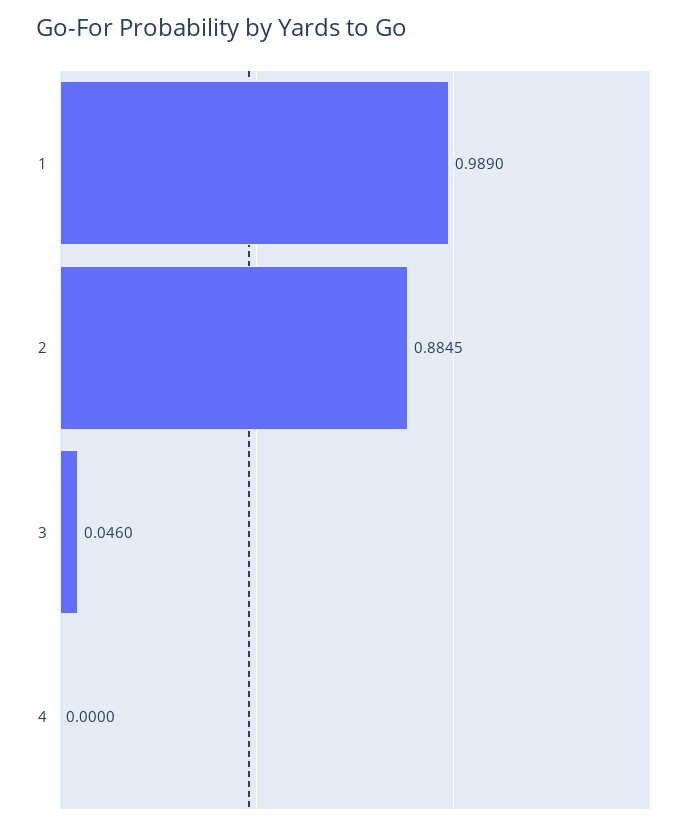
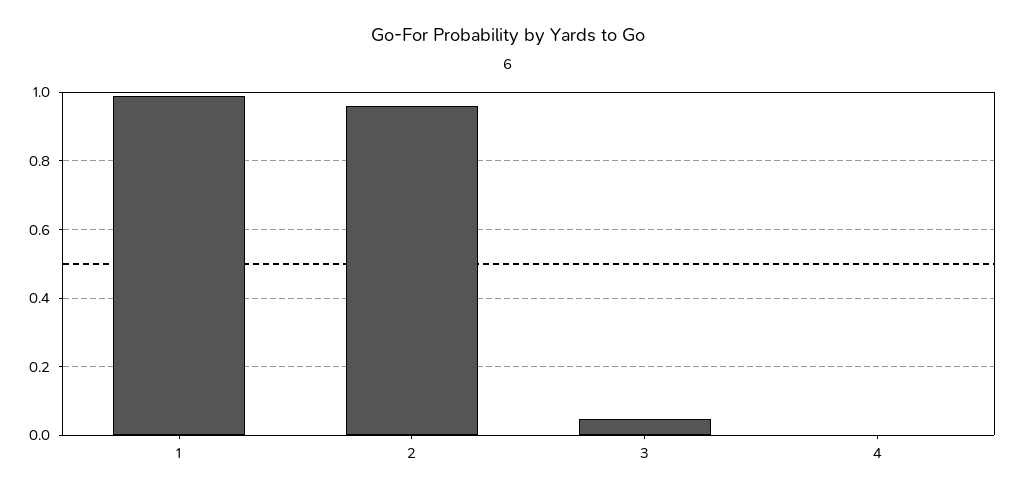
  {
    "1": 0.989,
-   "2": 0.8845,
+   "2": 0.96,
    "3": 0.046,
    "4": 0
  }

